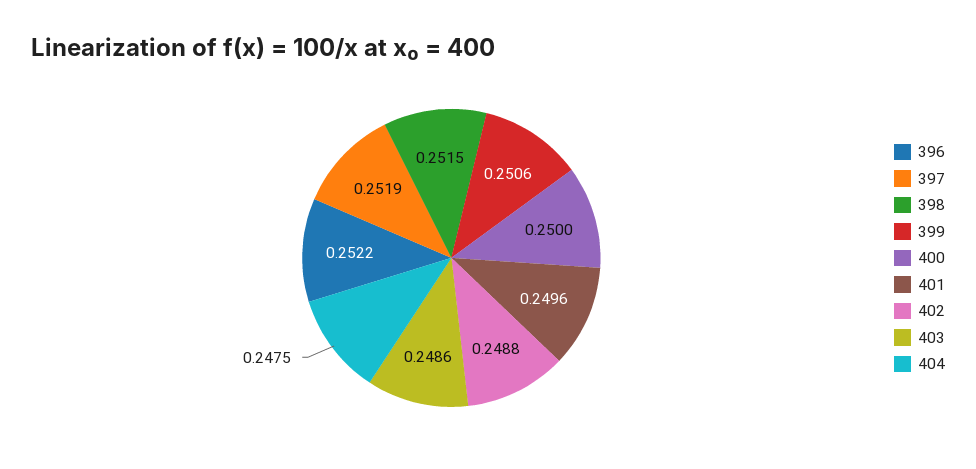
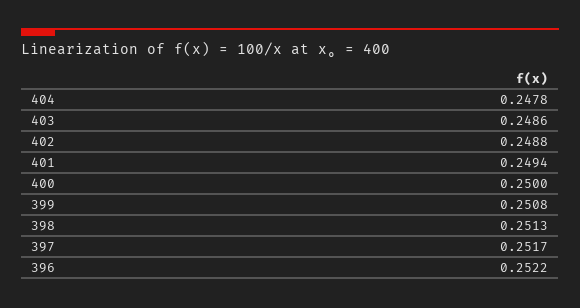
  {
    "396": 0.2522,
-   "397": 0.2519,
+   "397": 0.2517,
-   "398": 0.2515,
+   "398": 0.2513,
-   "399": 0.2506,
+   "399": 0.2508,
    "400": 0.25,
-   "401": 0.2496,
+   "401": 0.2494,
    "402": 0.2488,
    "403": 0.2486,
-   "404": 0.2475
+   "404": 0.2478
  }

